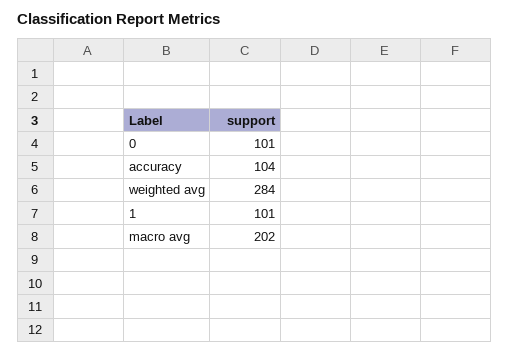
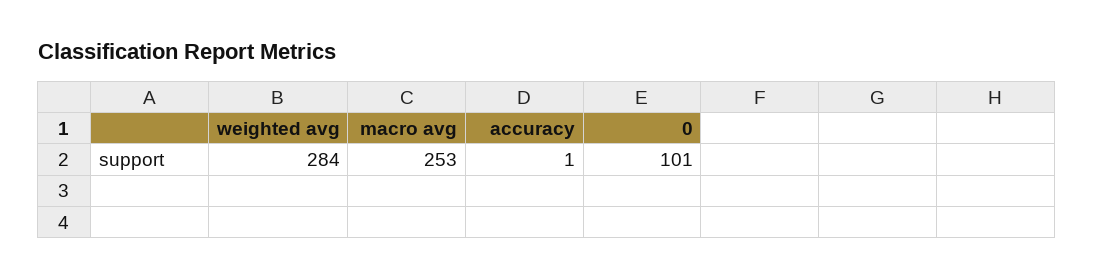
  {
    "0": 101,
-   "accuracy": 104,
+   "accuracy": 1,
    "weighted avg": 284,
-   "1": 101,
-   "macro avg": 202
+   "macro avg": 253
  }

